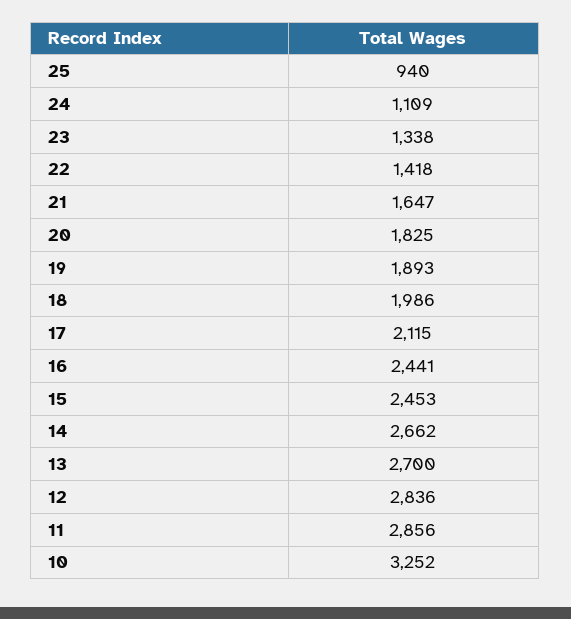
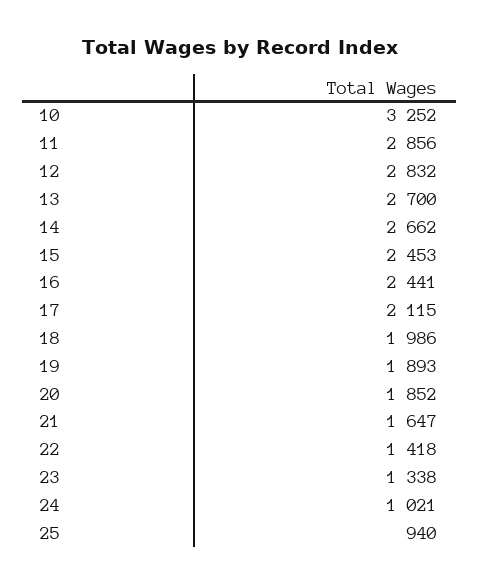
  {
    "25": 940,
-   "24": 1109,
+   "24": 1021,
    "23": 1338,
    "22": 1418,
    "21": 1647,
-   "20": 1825,
+   "20": 1852,
    "19": 1893,
    "18": 1986,
    "17": 2115,
    "16": 2441,
    "15": 2453,
    "14": 2662,
    "13": 2700,
-   "12": 2836,
+   "12": 2832,
    "11": 2856,
    "10": 3252
  }

